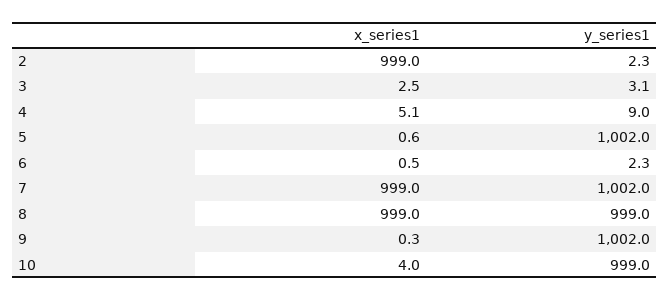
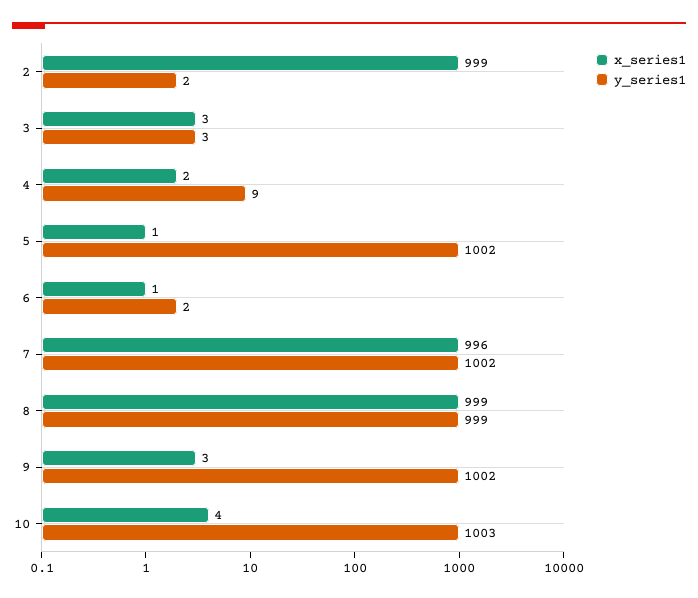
  {
    "x_series1": {
      "2": 999,
      "3": 2.5,
-     "4": 5.1,
+     "4": 2,
      "5": 0.6,
      "6": 0.5,
-     "7": 999,
+     "7": 996,
      "8": 999,
-     "9": 0.3,
+     "9": 3,
      "10": 4
    },
    "y_series1": {
      "2": 2.3,
      "3": 3.1,
      "4": 9,
      "5": 1002,
      "6": 2.3,
      "7": 1002,
      "8": 999,
      "9": 1002,
-     "10": 999
+     "10": 1003
    }
  }

